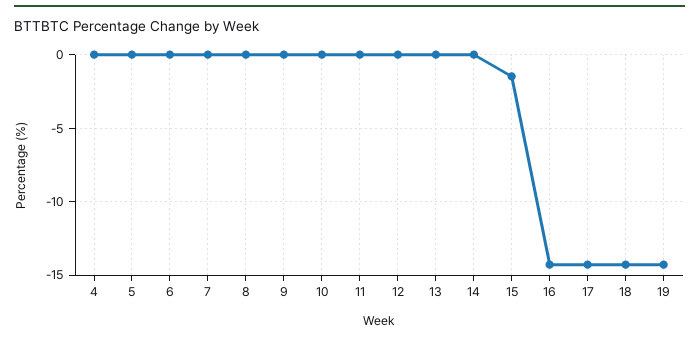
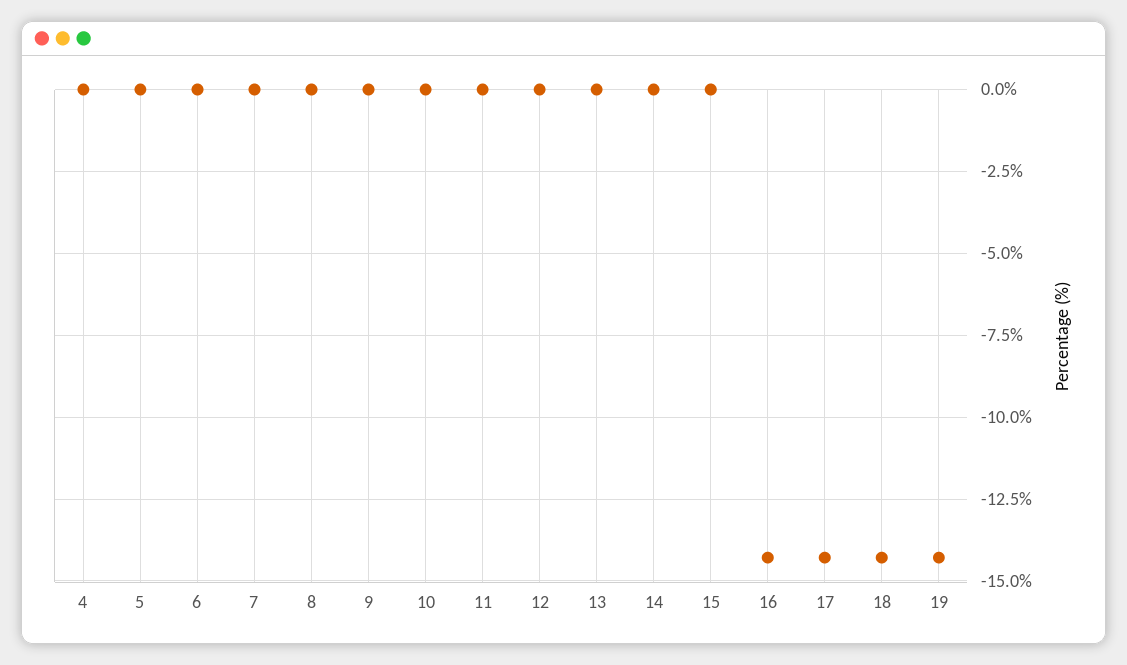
  {
    "4": 0,
    "5": 0,
    "6": 0,
    "7": 0,
    "8": 0,
    "9": 0,
    "10": 0,
    "11": 0,
    "12": 0,
    "13": 0,
    "14": 0,
-   "15": -1.5,
+   "15": 0,
    "16": -14.25,
    "17": -14.25,
    "18": -14.25,
    "19": -14.25
  }

